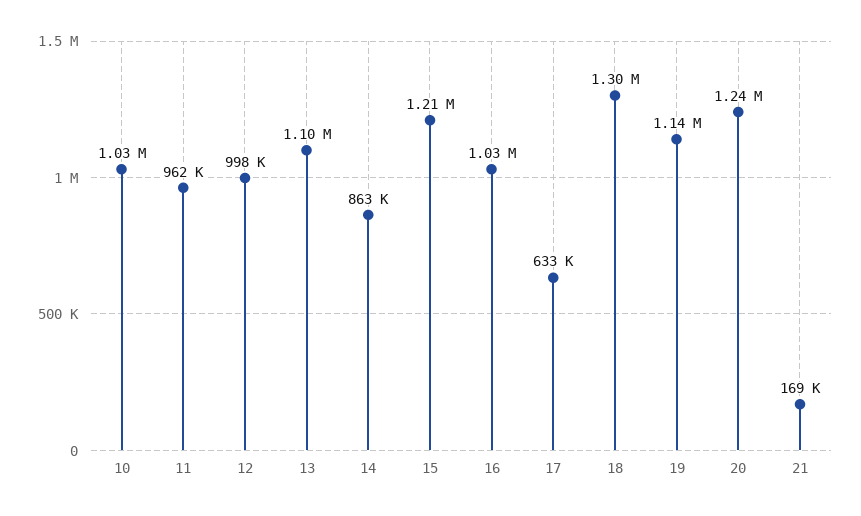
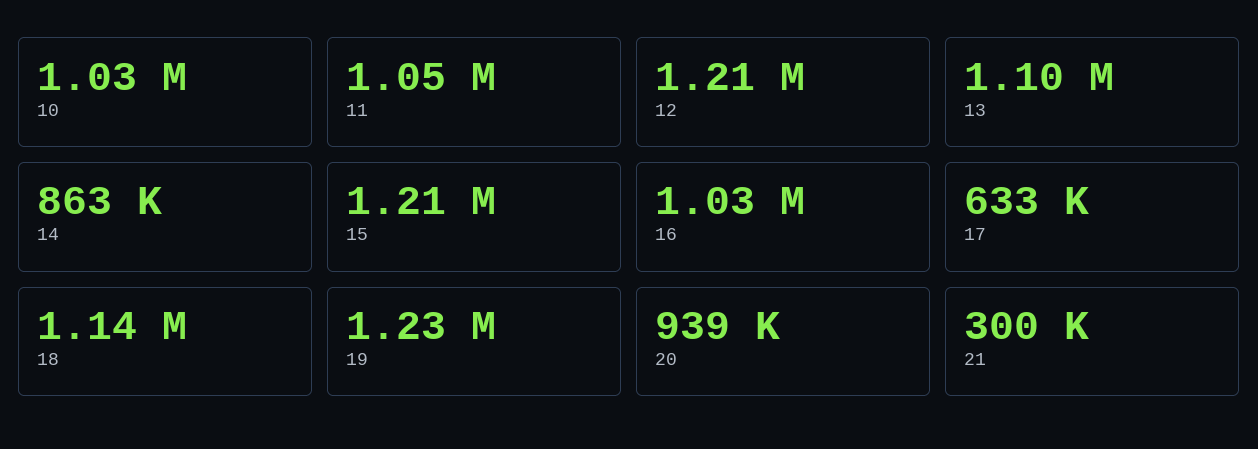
  {
    "10": 1030000,
-   "11": 962000,
+   "11": 1050000,
-   "12": 998000,
+   "12": 1210000,
    "13": 1100000,
    "14": 863000,
    "15": 1210000,
    "16": 1030000,
    "17": 633000,
-   "18": 1300000,
+   "18": 1140000,
-   "19": 1140000,
+   "19": 1230000,
-   "20": 1240000,
+   "20": 939000,
-   "21": 169000
+   "21": 300000
  }

